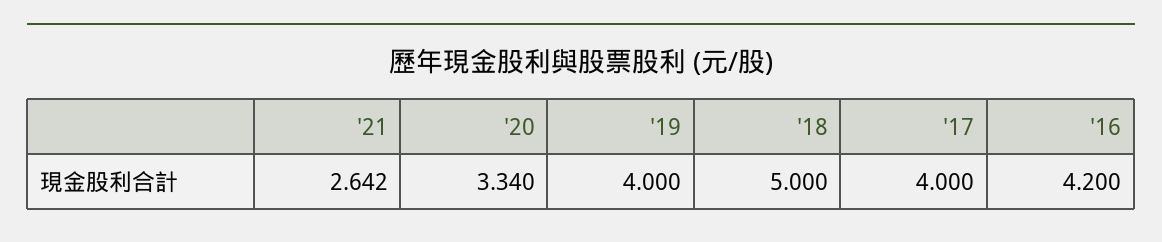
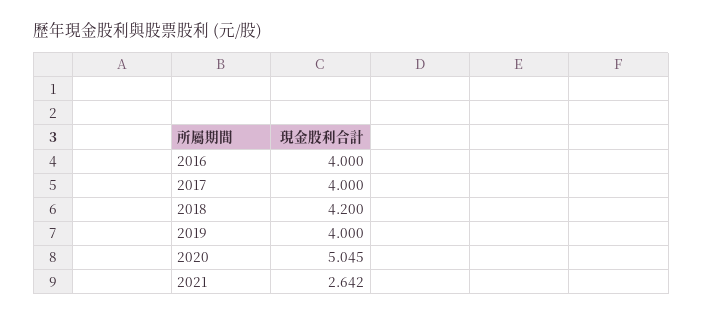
  {
    "'21": 2.642,
-   "'20": 3.34,
+   "'20": 5.045,
    "'19": 4,
-   "'18": 5,
+   "'18": 4.2,
    "'17": 4,
-   "'16": 4.2
+   "'16": 4
  }

